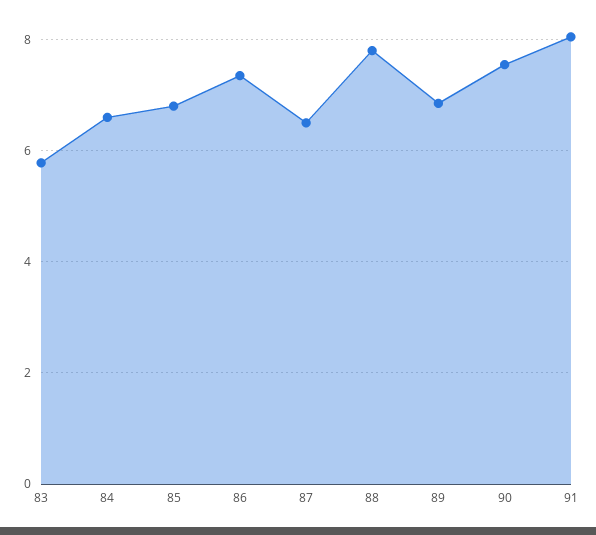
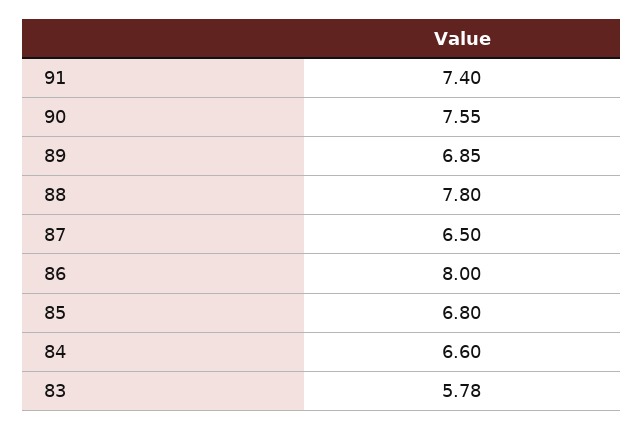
  {
    "83": 5.78,
    "84": 6.6,
    "85": 6.8,
-   "86": 7.4,
+   "86": 8,
    "87": 6.5,
    "88": 7.8,
    "89": 6.85,
    "90": 7.55,
-   "91": 8
+   "91": 7.4
  }

